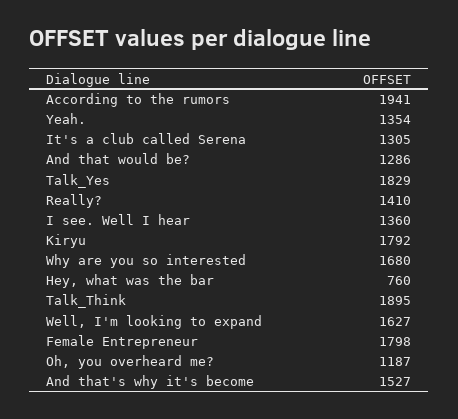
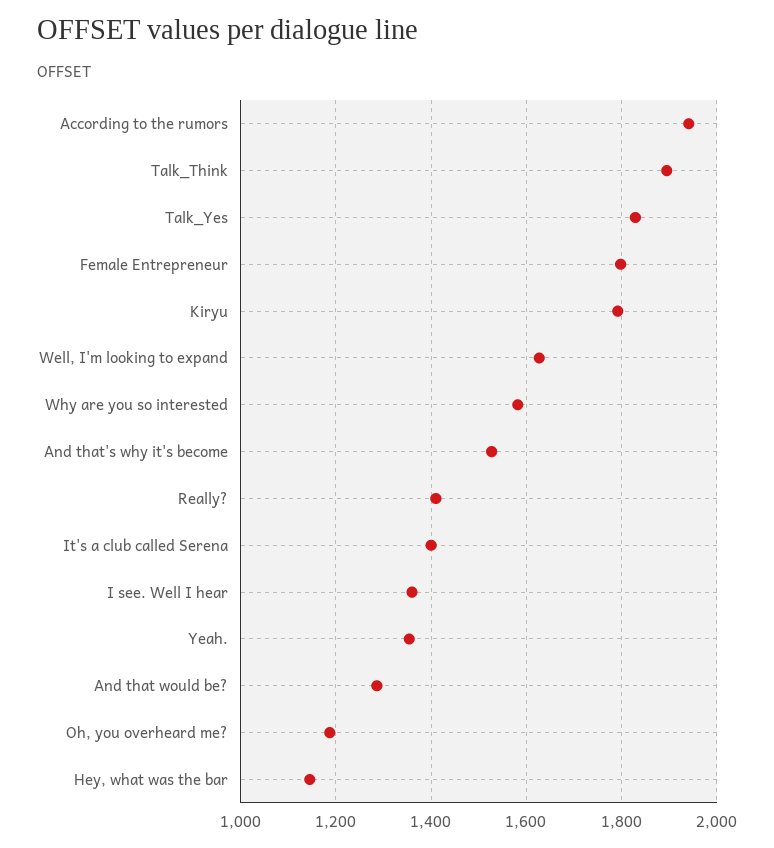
  {
    "According to the rumors": 1941,
    "Yeah.": 1354,
-   "It's a club called Serena": 1305,
+   "It's a club called Serena": 1400,
    "And that would be?": 1286,
    "Talk_Yes": 1829,
    "Really?": 1410,
    "I see. Well I hear": 1360,
    "Kiryu": 1792,
-   "Why are you so interested": 1680,
+   "Why are you so interested": 1580,
-   "Hey, what was the bar": 760,
+   "Hey, what was the bar": 1140,
    "Talk_Think": 1895,
    "Well, I'm looking to expand": 1627,
    "Female Entrepreneur": 1798,
    "Oh, you overheard me?": 1187,
    "And that's why it's become": 1527
  }

